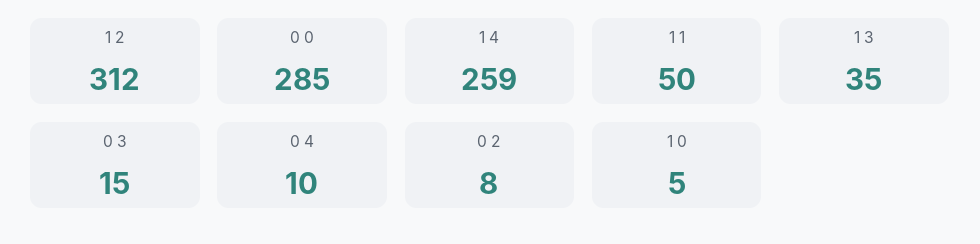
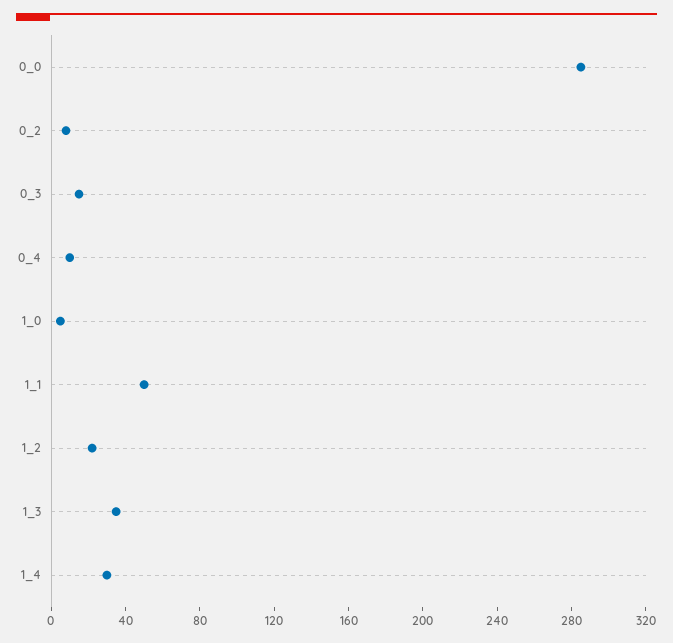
  {
-   "1 2": 312,
+   "1 2": 20,
    "0 0": 285,
-   "1 4": 259,
+   "1 4": 30,
    "1 1": 50,
    "1 3": 35,
    "0 3": 15,
    "0 4": 10,
    "0 2": 8,
    "1 0": 5
  }

